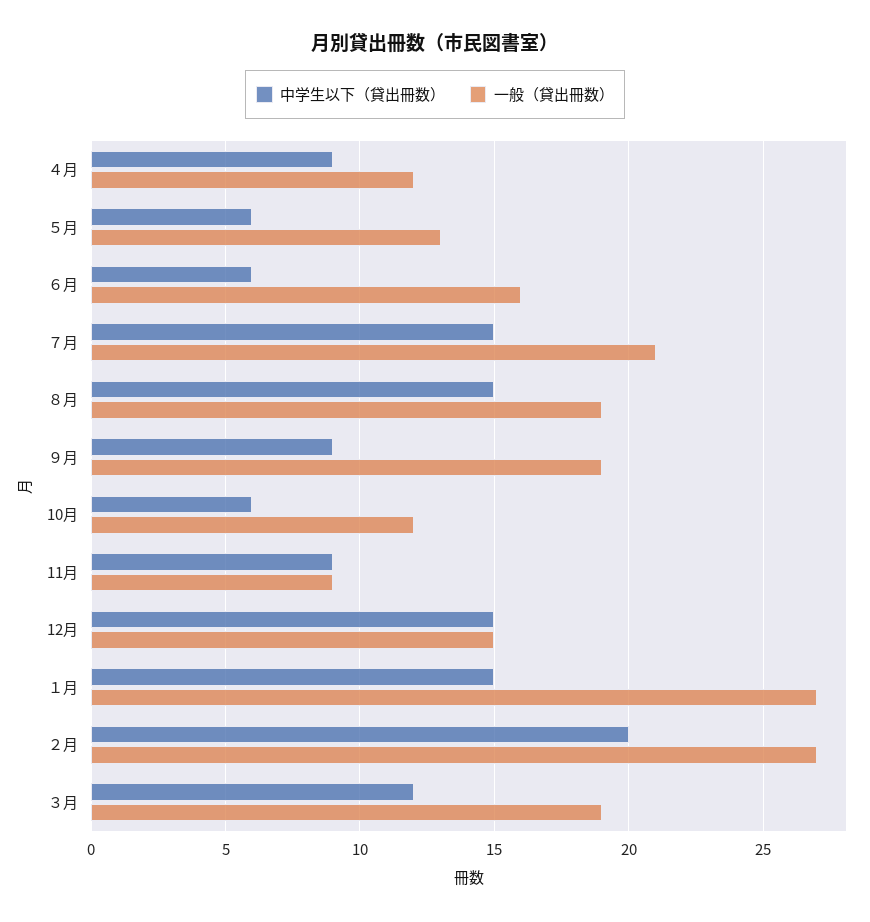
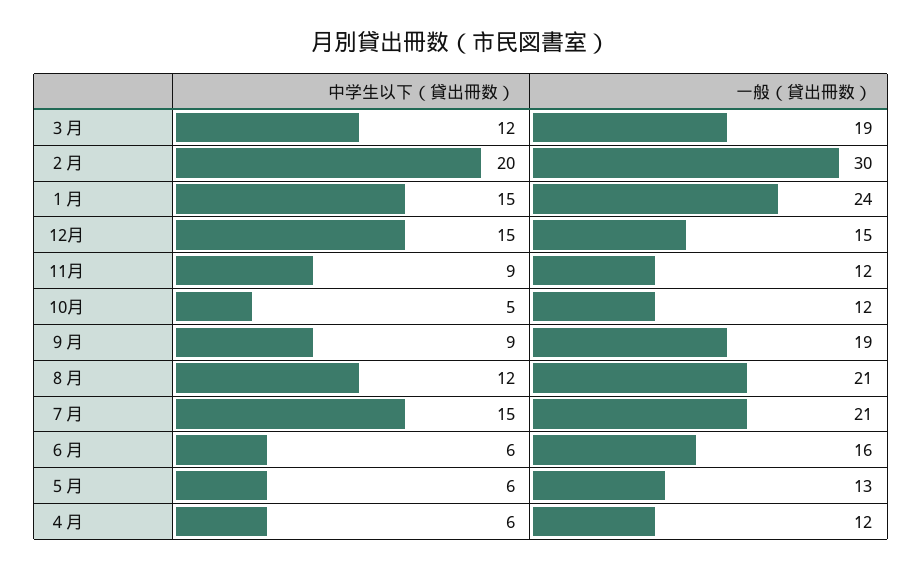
  {
    "中学生以下（貸出冊数）": {
-     "４月": 9,
+     "４月": 6,
      "５月": 6,
      "６月": 6,
      "７月": 15,
-     "８月": 15,
+     "８月": 12,
      "９月": 9,
-     "10月": 6,
+     "10月": 5,
      "11月": 9,
      "12月": 15,
      "１月": 15,
      "２月": 20,
      "３月": 12
    },
    "一般（貸出冊数）": {
      "４月": 12,
      "５月": 13,
      "６月": 16,
      "７月": 21,
-     "８月": 19,
+     "８月": 21,
      "９月": 19,
      "10月": 12,
-     "11月": 9,
+     "11月": 12,
      "12月": 15,
-     "１月": 27,
+     "１月": 24,
-     "２月": 27,
+     "２月": 30,
      "３月": 19
    }
  }

